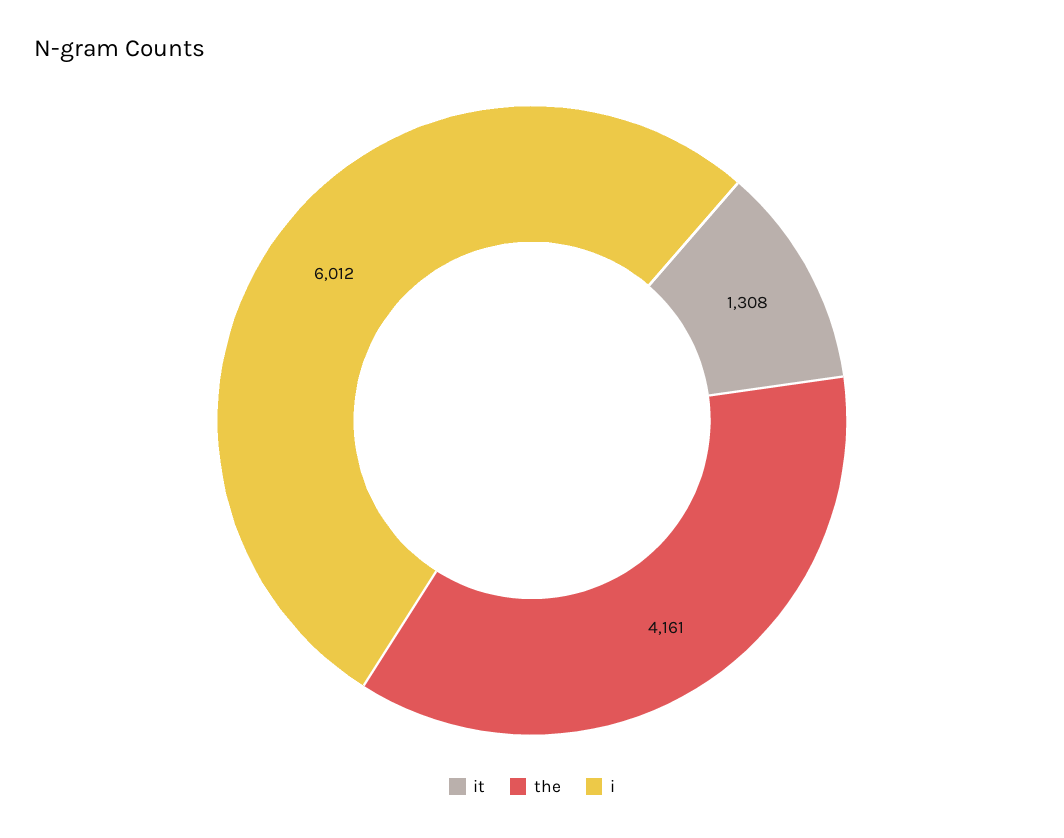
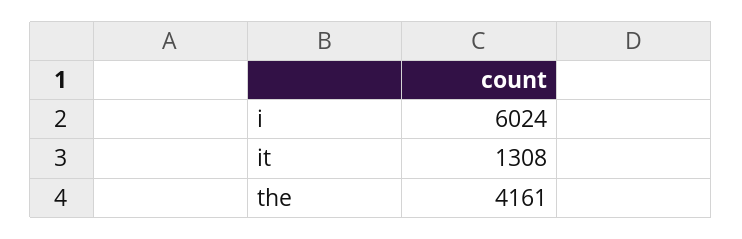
  {
    "it": 1308,
    "the": 4161,
-   "i": 6012
+   "i": 6024
  }

